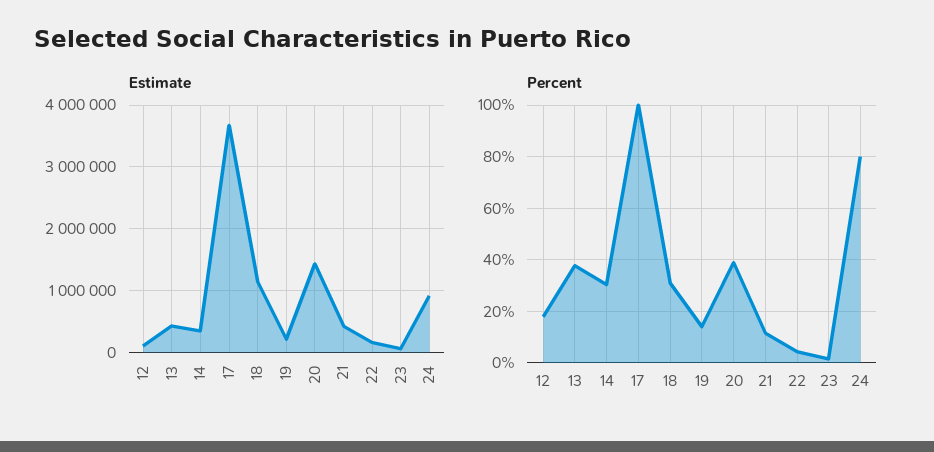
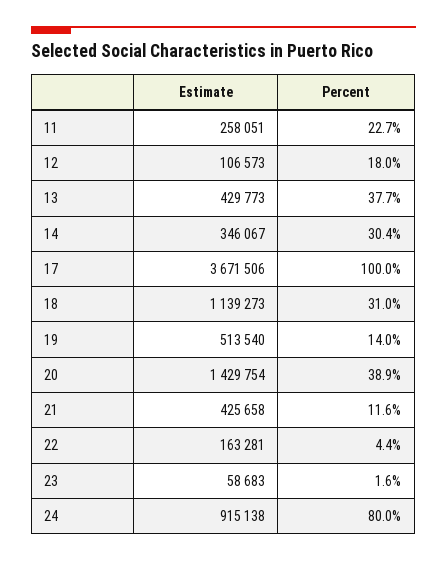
  {
    "Estimate": {
      "12": 106573,
      "13": 429773,
      "14": 346067,
      "17": 3671506,
      "18": 1139273,
-     "19": 200000,
+     "19": 513540,
      "20": 1429754,
      "21": 425658,
      "22": 163281,
      "23": 58683,
-     "24": 915138
+     "24": 915138,
+     "11": 258051
    },
    "Percent": {
      "12": 18,
      "13": 37.7,
      "14": 30.4,
      "17": 100,
      "18": 31,
      "19": 14,
      "20": 38.9,
      "21": 11.6,
      "22": 4.4,
      "23": 1.6,
-     "24": 80
+     "24": 80,
+     "11": 22.7
    }
  }

